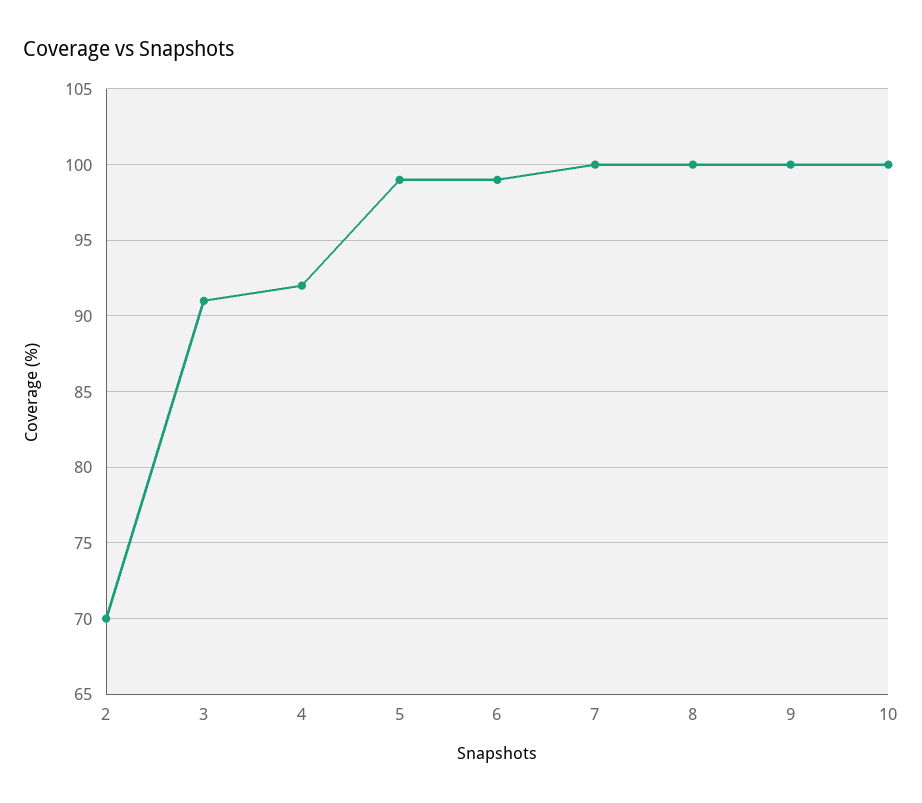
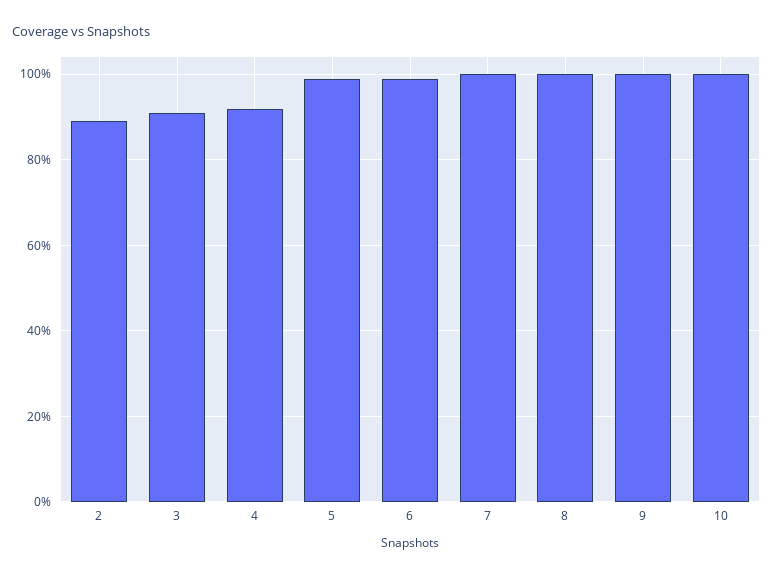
  {
-   "2": 70,
+   "2": 90,
    "3": 91,
    "4": 92,
    "5": 99,
    "6": 99,
    "7": 100,
    "8": 100,
    "9": 100,
    "10": 100
  }

